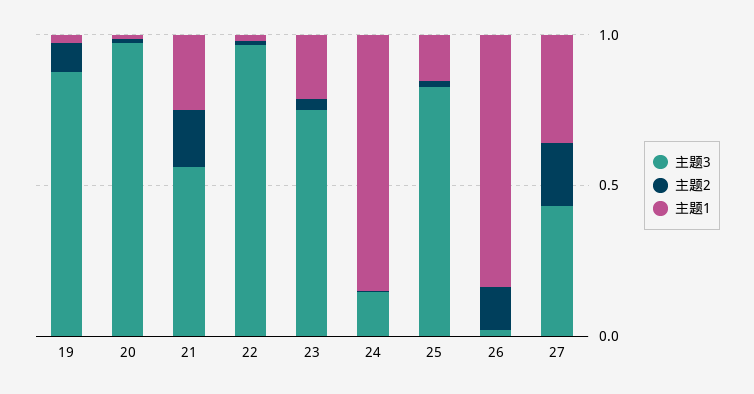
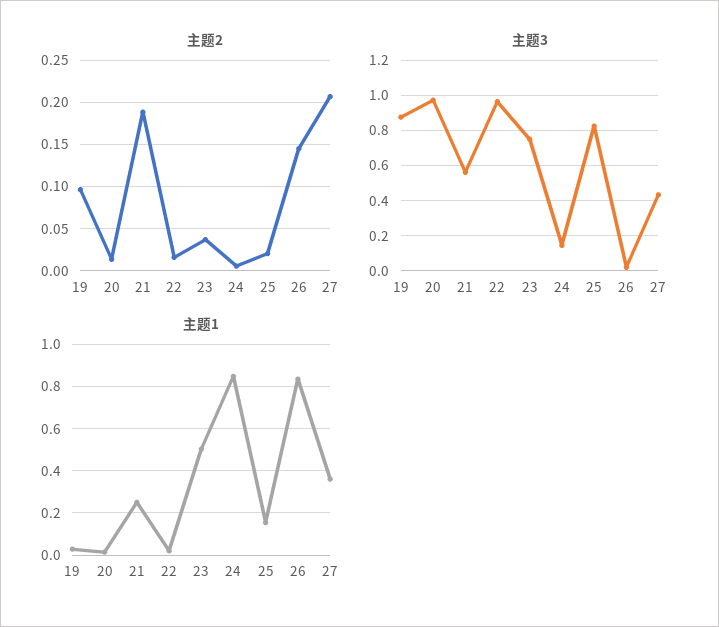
  {
    "主题3": {
      "19": 0.9,
      "20": 0.95,
      "21": 0.55,
      "22": 0.95,
      "23": 0.75,
      "24": 0.15,
      "25": 0.85,
      "26": 0,
      "27": 0.45
    },
    "主题2": {
      "19": 0.1,
      "20": 0.01,
      "21": 0.19,
      "22": 0.02,
      "23": 0.04,
      "24": 0.01,
      "25": 0.02,
      "26": 0.15,
      "27": 0.21
    },
    "主题1": {
      "19": 0.05,
      "20": 0,
      "21": 0.25,
      "22": 0,
-     "23": 0.2,
+     "23": 0.5,
      "24": 0.85,
      "25": 0.15,
      "26": 0.85,
      "27": 0.35
    }
  }

